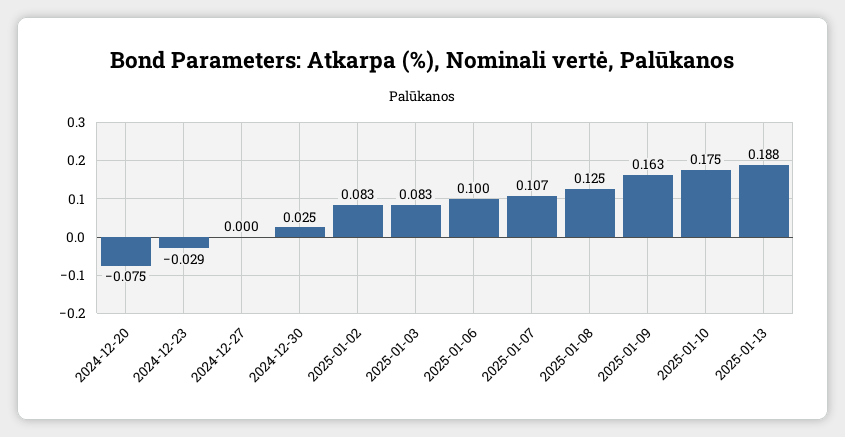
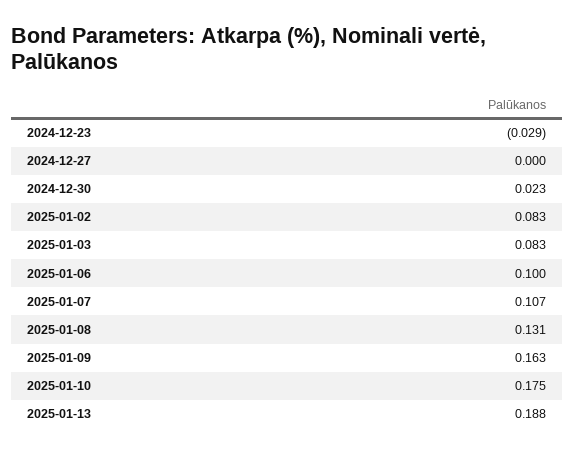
  {
-   "2024-12-20": -0.075,
    "2024-12-23": -0.029,
    "2024-12-27": 0,
-   "2024-12-30": 0.025,
+   "2024-12-30": 0.023,
    "2025-01-02": 0.083,
    "2025-01-03": 0.083,
    "2025-01-06": 0.1,
    "2025-01-07": 0.107,
-   "2025-01-08": 0.125,
+   "2025-01-08": 0.131,
    "2025-01-09": 0.163,
    "2025-01-10": 0.175,
    "2025-01-13": 0.188
  }

